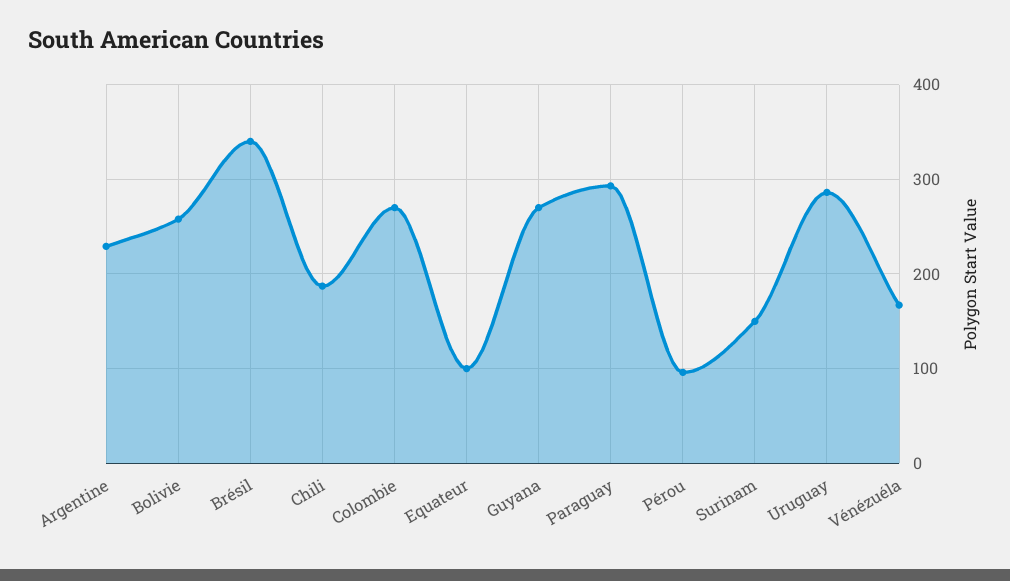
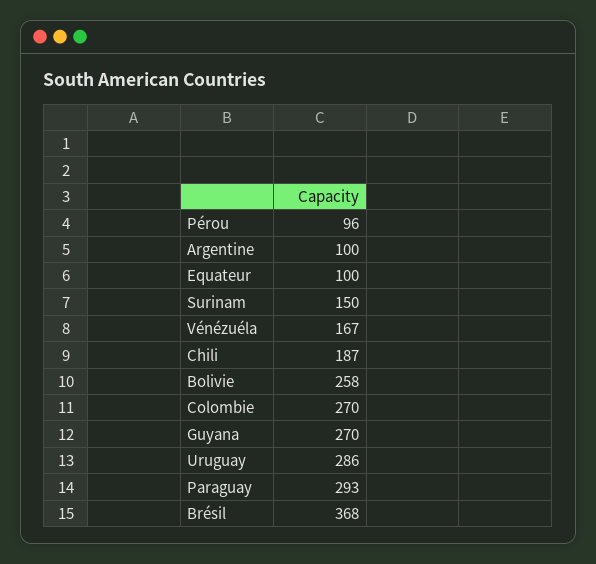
  {
-   "Argentine": 230,
+   "Argentine": 100,
    "Bolivie": 258,
-   "Brésil": 340,
+   "Brésil": 368,
    "Chili": 187,
    "Colombie": 270,
    "Equateur": 100,
    "Guyana": 270,
    "Paraguay": 293,
    "Pérou": 96,
    "Surinam": 150,
    "Uruguay": 286,
    "Vénézuéla": 167
  }

